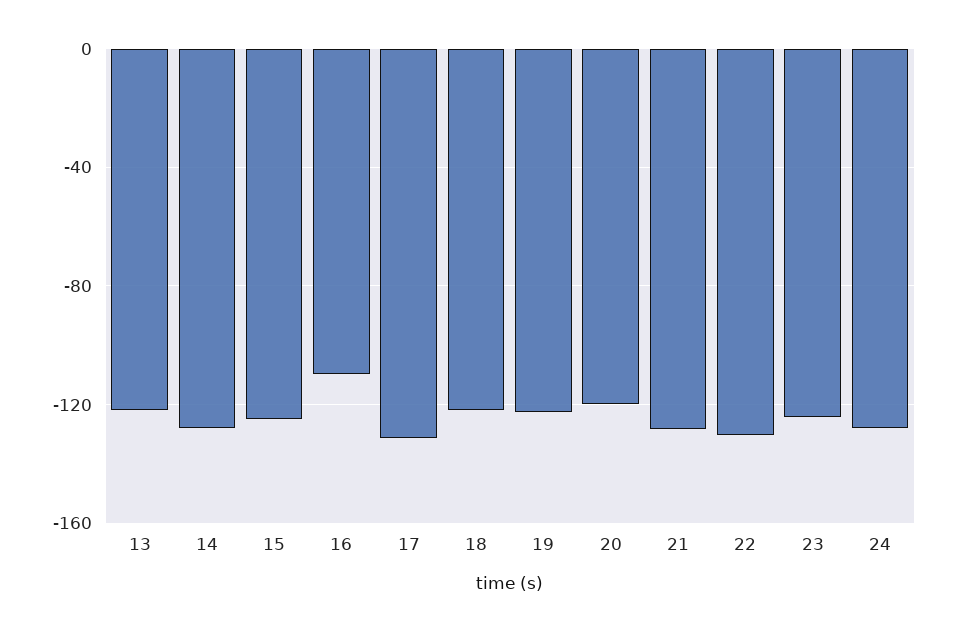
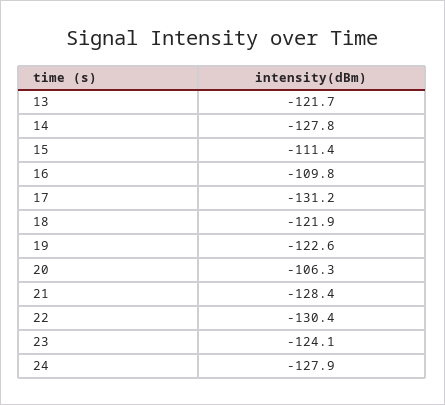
  {
    "13": -121.7,
    "14": -127.8,
-   "15": -125,
+   "15": -111.4,
    "16": -109.8,
    "17": -131.2,
    "18": -121.9,
    "19": -122.6,
-   "20": -120,
+   "20": -106.3,
    "21": -128.4,
    "22": -130.4,
    "23": -124.1,
    "24": -127.9
  }

